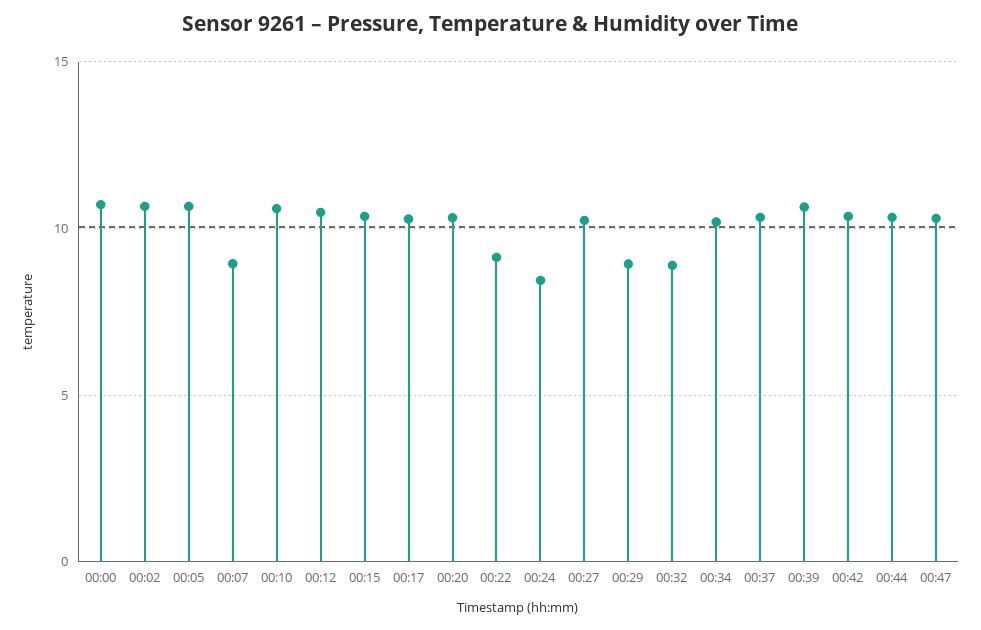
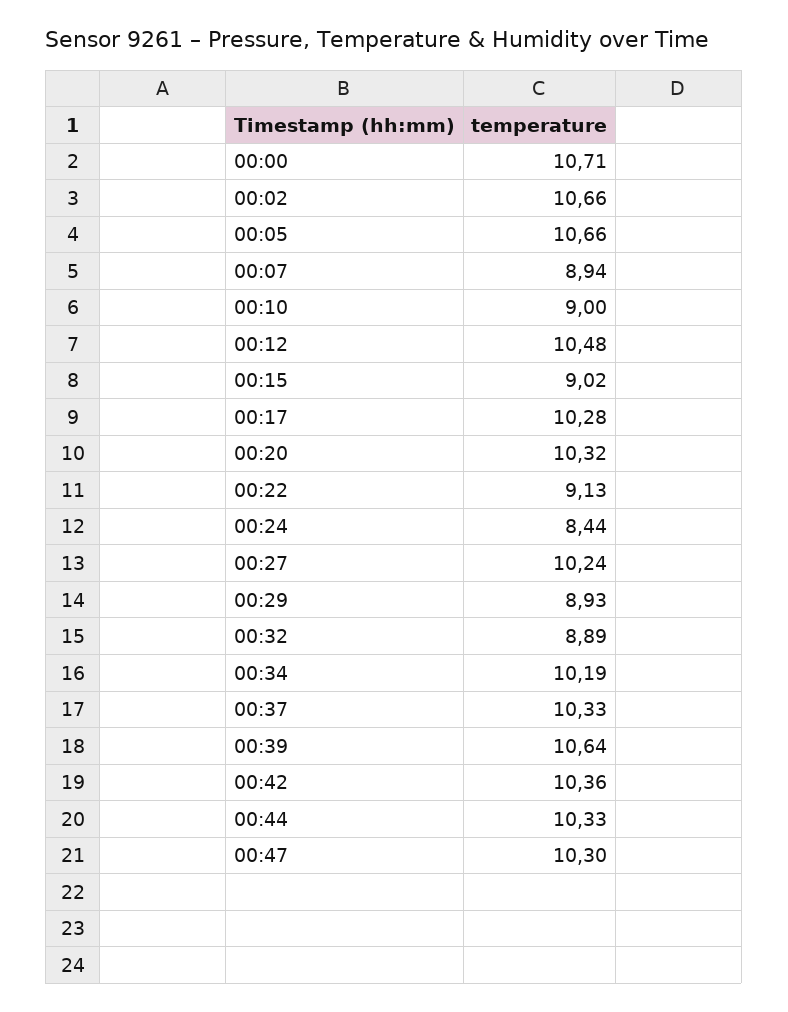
  {
    "00:00": 10.71,
    "00:02": 10.66,
    "00:05": 10.66,
    "00:07": 8.94,
-   "00:10": 10.5,
+   "00:10": 9,
    "00:12": 10.48,
-   "00:15": 10.5,
+   "00:15": 9.02,
    "00:17": 10.28,
    "00:20": 10.32,
    "00:22": 9.13,
    "00:24": 8.44,
    "00:27": 10.24,
    "00:29": 8.93,
    "00:32": 8.89,
    "00:34": 10.19,
    "00:37": 10.33,
    "00:39": 10.64,
    "00:42": 10.36,
    "00:44": 10.33,
    "00:47": 10.3
  }

